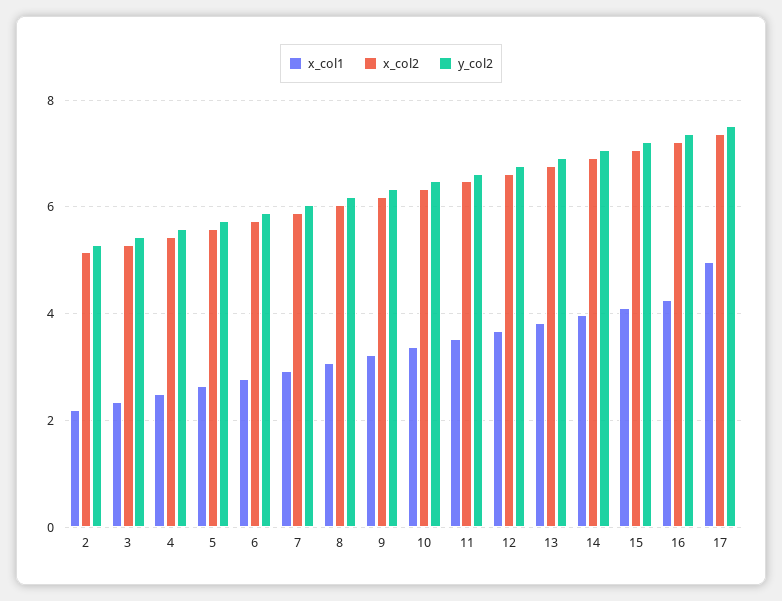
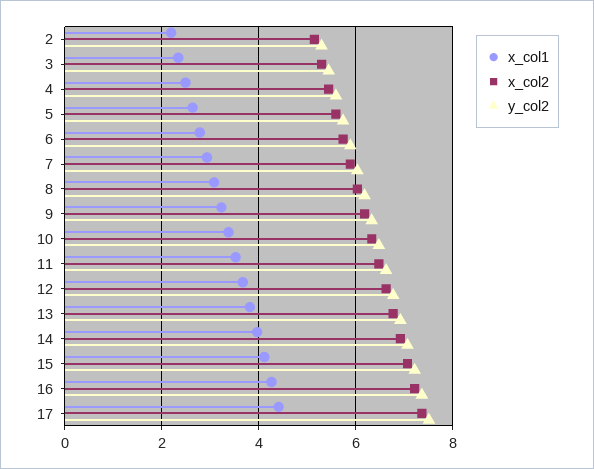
  {
    "x_col1": {
      "2": 2.2,
      "3": 2.4,
      "4": 2.4,
      "5": 2.6,
      "6": 2.8,
      "7": 3,
      "8": 3,
      "9": 3.2,
      "10": 3.4,
      "11": 3.6,
      "12": 3.6,
      "13": 3.8,
      "14": 4,
      "15": 4.2,
      "16": 4.2,
-     "17": 5
+     "17": 4.4
    },
    "x_col2": {
      "2": 5.2,
      "3": 5.2,
      "4": 5.4,
      "5": 5.6,
      "6": 5.8,
      "7": 5.8,
      "8": 6,
      "9": 6.2,
      "10": 6.4,
      "11": 6.4,
      "12": 6.6,
      "13": 6.8,
      "14": 7,
      "15": 7,
      "16": 7.2,
      "17": 7.4
    },
    "y_col2": {
      "2": 5.2,
      "3": 5.4,
      "4": 5.6,
      "5": 5.8,
      "6": 5.8,
      "7": 6,
      "8": 6.2,
      "9": 6.4,
      "10": 6.4,
      "11": 6.6,
      "12": 6.8,
      "13": 7,
      "14": 7,
      "15": 7.2,
      "16": 7.4,
      "17": 7.6
    }
  }

